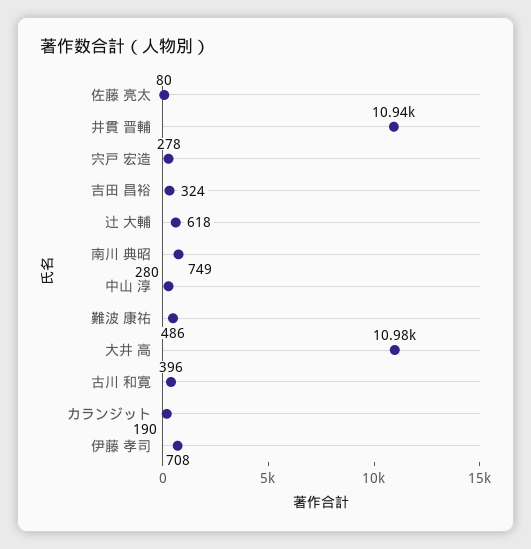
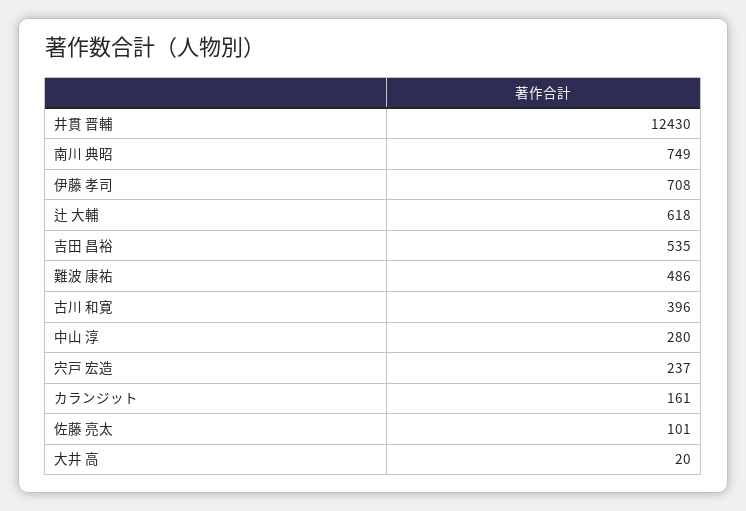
  {
-   "佐藤 亮太": 80,
+   "佐藤 亮太": 101,
-   "井貫 晋輔": 10940,
+   "井貫 晋輔": 12430,
-   "宍戸 宏造": 278,
+   "宍戸 宏造": 237,
-   "吉田 昌裕": 324,
+   "吉田 昌裕": 535,
    "辻 大輔": 618,
    "南川 典昭": 749,
    "中山 淳": 280,
    "難波 康祐": 486,
-   "大井 高": 10980,
+   "大井 高": 20,
    "古川 和寛": 396,
-   "カランジット": 190,
+   "カランジット": 161,
    "伊藤 孝司": 708
  }

